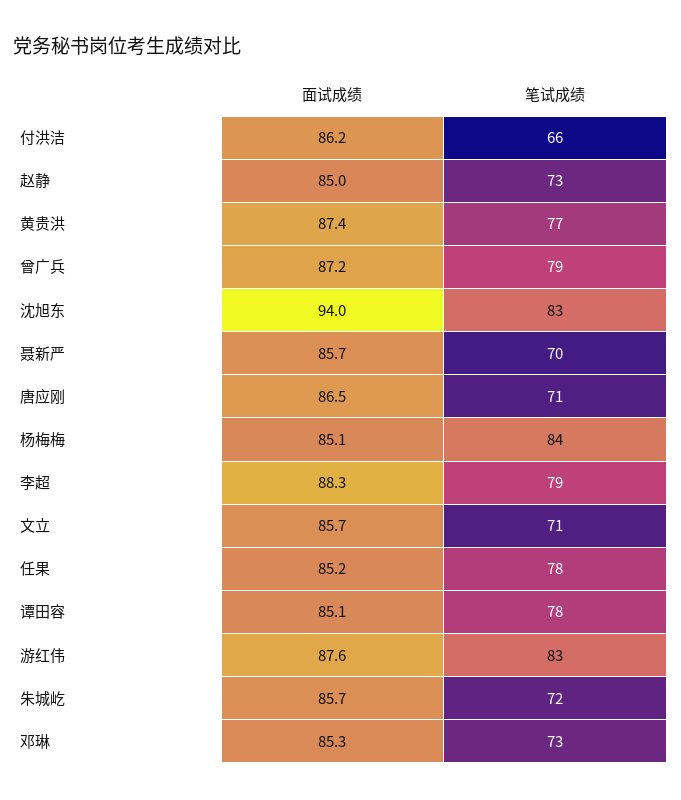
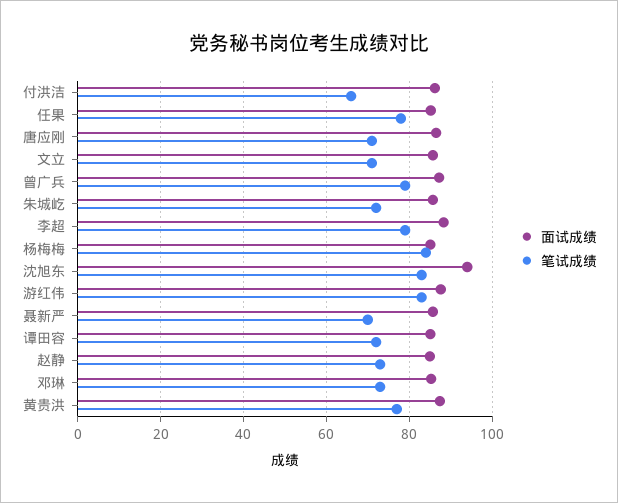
  {
    "面试成绩": {
      "付洪洁": 86.2,
      "赵静": 85,
      "黄贵洪": 87.4,
      "曾广兵": 87.2,
      "沈旭东": 94,
      "聂新严": 85.7,
      "唐应刚": 86.5,
      "杨梅梅": 85.1,
      "李超": 88.3,
      "文立": 85.7,
      "任果": 85.2,
      "谭田容": 85.1,
      "游红伟": 87.6,
      "朱城屹": 85.7,
      "邓琳": 85.3
    },
    "笔试成绩": {
      "付洪洁": 66,
      "赵静": 73,
      "黄贵洪": 77,
      "曾广兵": 79,
      "沈旭东": 83,
      "聂新严": 70,
      "唐应刚": 71,
      "杨梅梅": 84,
      "李超": 79,
      "文立": 71,
      "任果": 78,
-     "谭田容": 78,
+     "谭田容": 72,
      "游红伟": 83,
      "朱城屹": 72,
      "邓琳": 73
    }
  }

